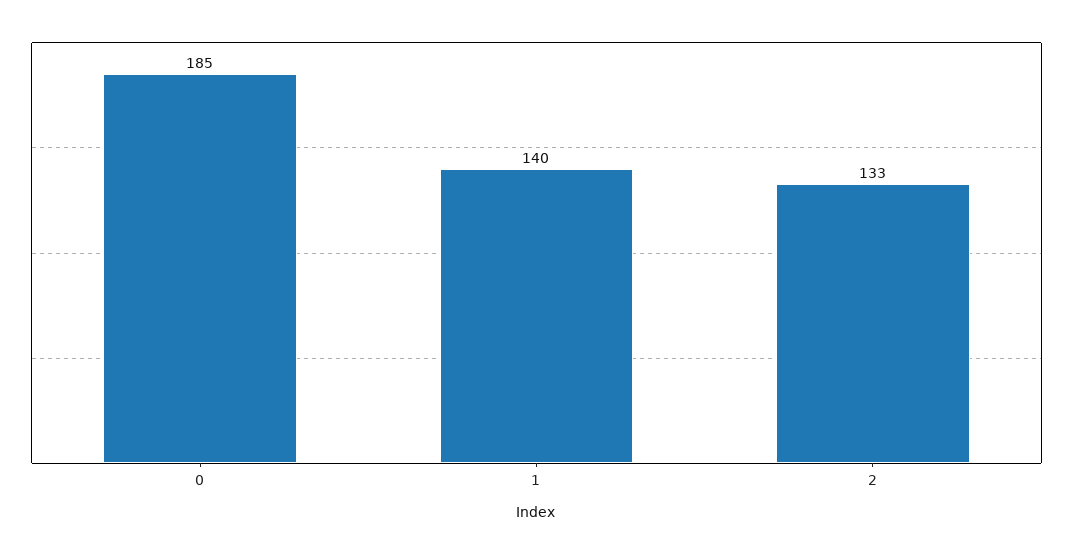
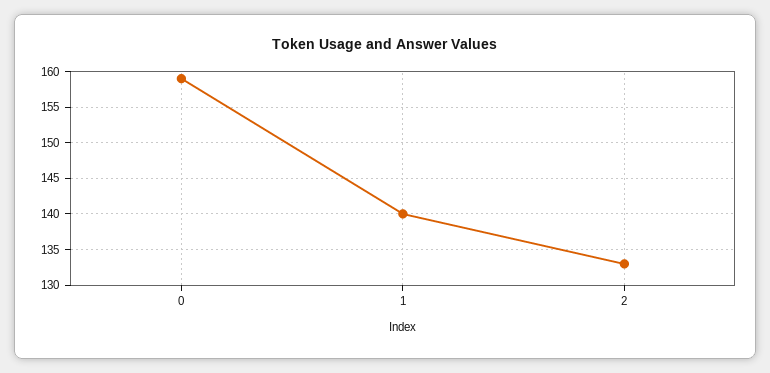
  {
-   "0": 185,
+   "0": 159,
    "1": 140,
    "2": 133
  }

